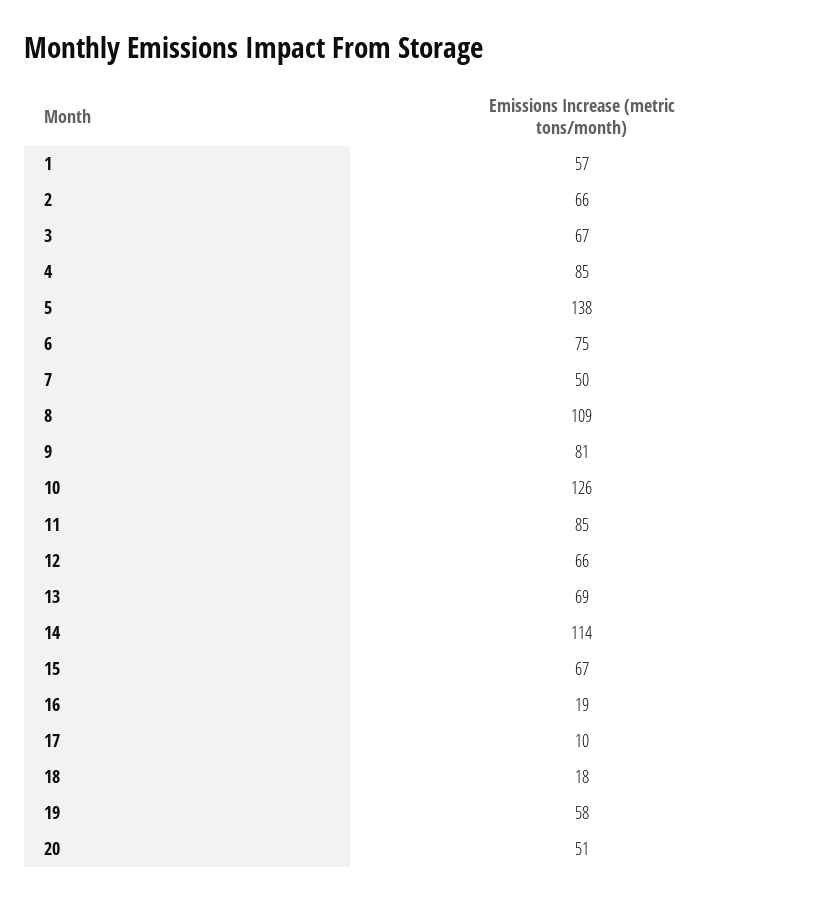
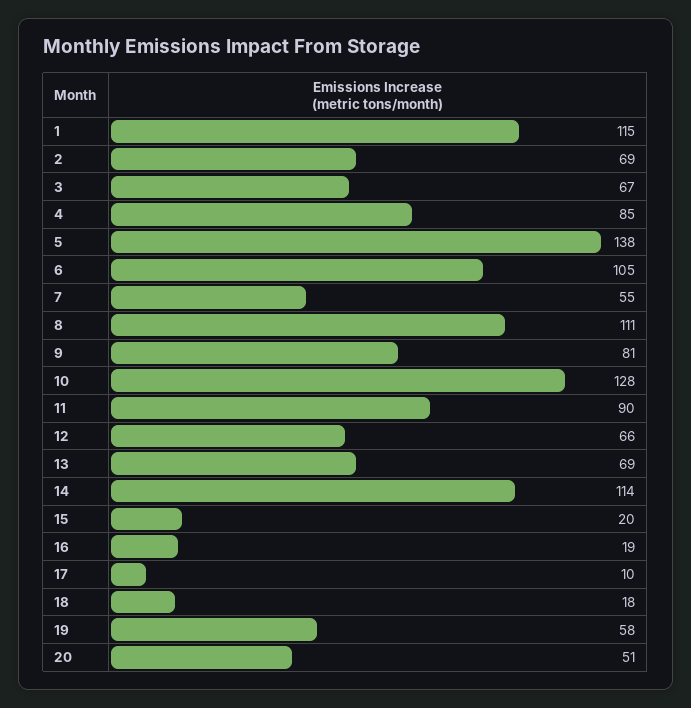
  {
-   "1": 57,
+   "1": 115,
-   "2": 66,
+   "2": 69,
    "3": 67,
    "4": 85,
    "5": 138,
-   "6": 75,
+   "6": 105,
-   "7": 50,
+   "7": 55,
-   "8": 109,
+   "8": 111,
    "9": 81,
-   "10": 126,
+   "10": 128,
-   "11": 85,
+   "11": 90,
    "12": 66,
    "13": 69,
    "14": 114,
-   "15": 67,
+   "15": 20,
    "16": 19,
    "17": 10,
    "18": 18,
    "19": 58,
    "20": 51
  }

